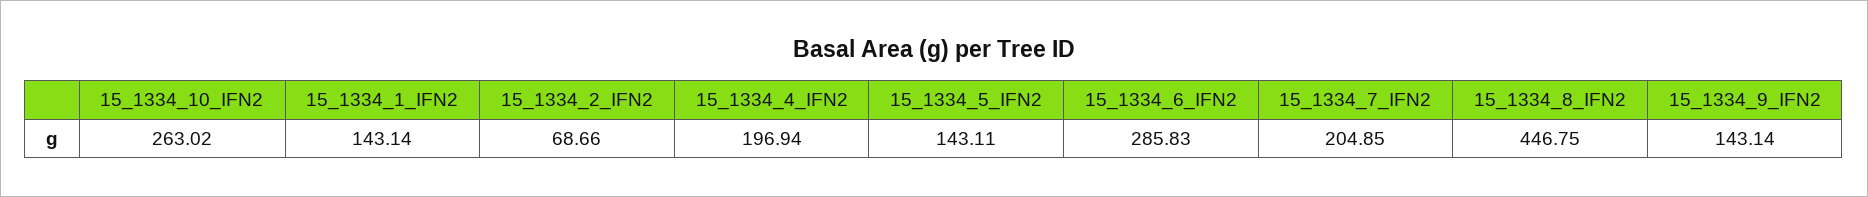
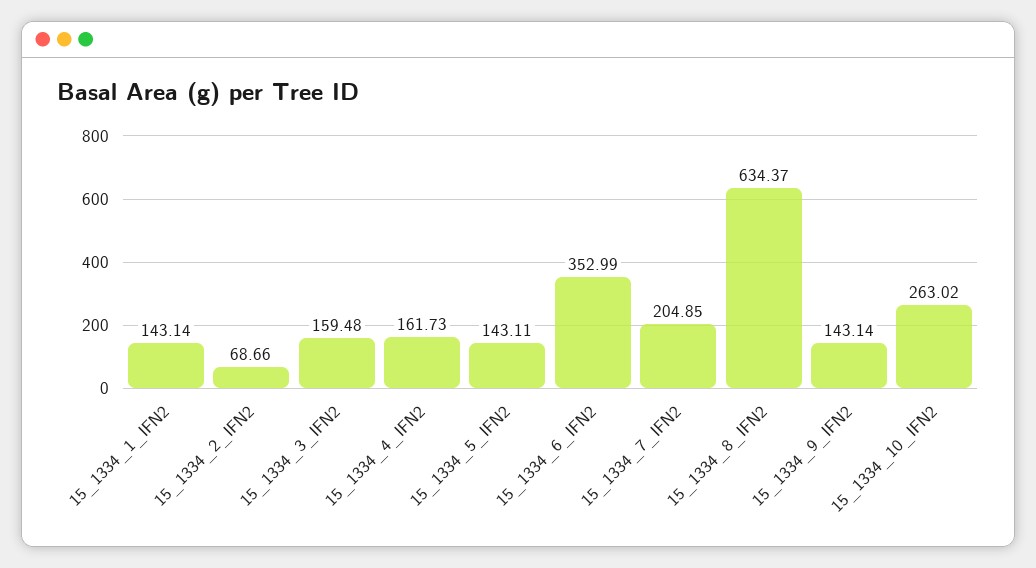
  {
    "15_1334_10_IFN2": 263.02,
    "15_1334_1_IFN2": 143.14,
    "15_1334_2_IFN2": 68.66,
-   "15_1334_4_IFN2": 196.94,
+   "15_1334_4_IFN2": 161.73,
    "15_1334_5_IFN2": 143.11,
-   "15_1334_6_IFN2": 285.83,
+   "15_1334_6_IFN2": 352.99,
    "15_1334_7_IFN2": 204.85,
-   "15_1334_8_IFN2": 446.75,
+   "15_1334_8_IFN2": 634.37,
-   "15_1334_9_IFN2": 143.14
+   "15_1334_9_IFN2": 143.14,
+   "15_1334_3_IFN2": 159.48
  }

